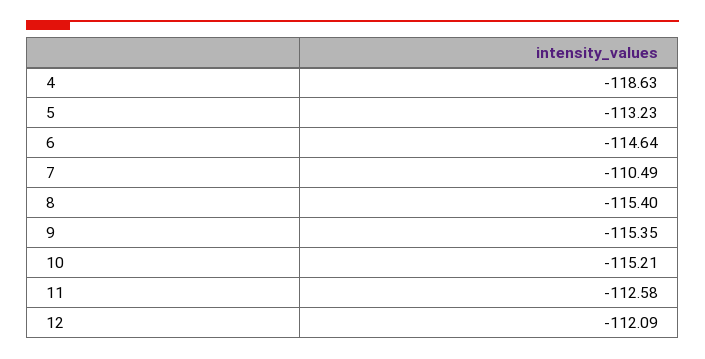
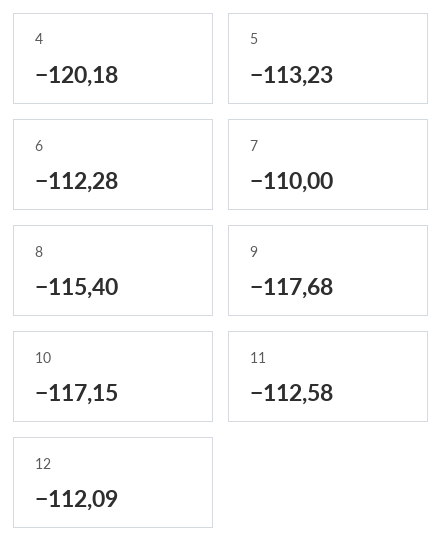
  {
-   "4": -118.63,
+   "4": -120.18,
    "5": -113.23,
-   "6": -114.64,
+   "6": -112.28,
-   "7": -110.49,
+   "7": -110,
    "8": -115.4,
-   "9": -115.35,
+   "9": -117.68,
-   "10": -115.21,
+   "10": -117.15,
    "11": -112.58,
    "12": -112.09
  }

